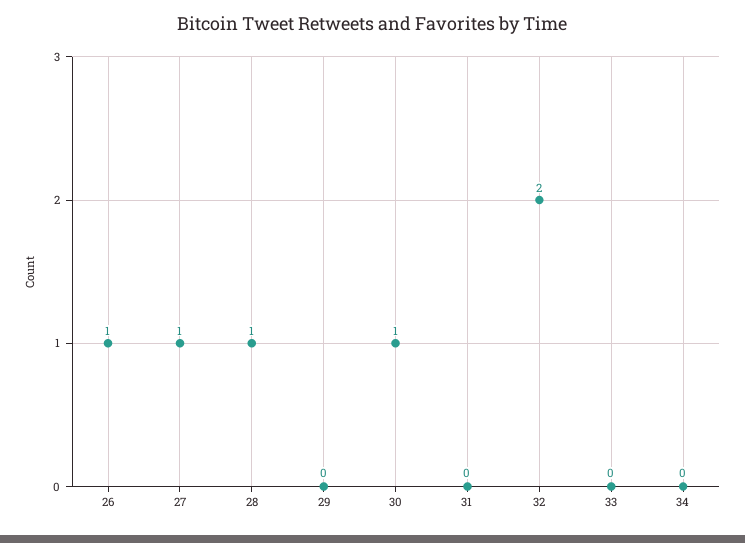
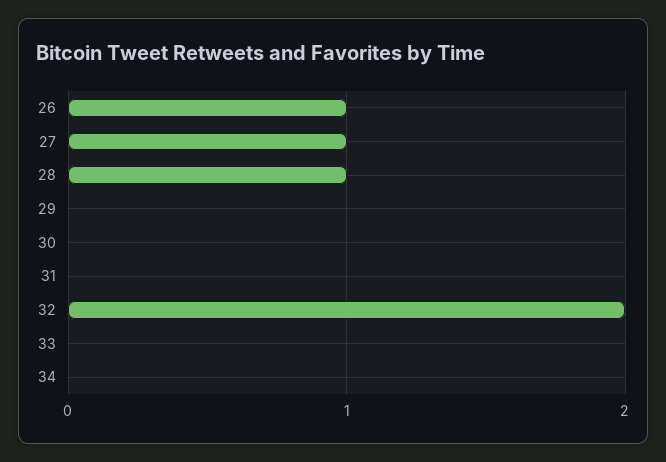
  {
    "26": 1,
    "27": 1,
    "28": 1,
    "29": 0,
-   "30": 1,
+   "30": 0,
    "31": 0,
    "32": 2,
    "33": 0,
    "34": 0
  }

